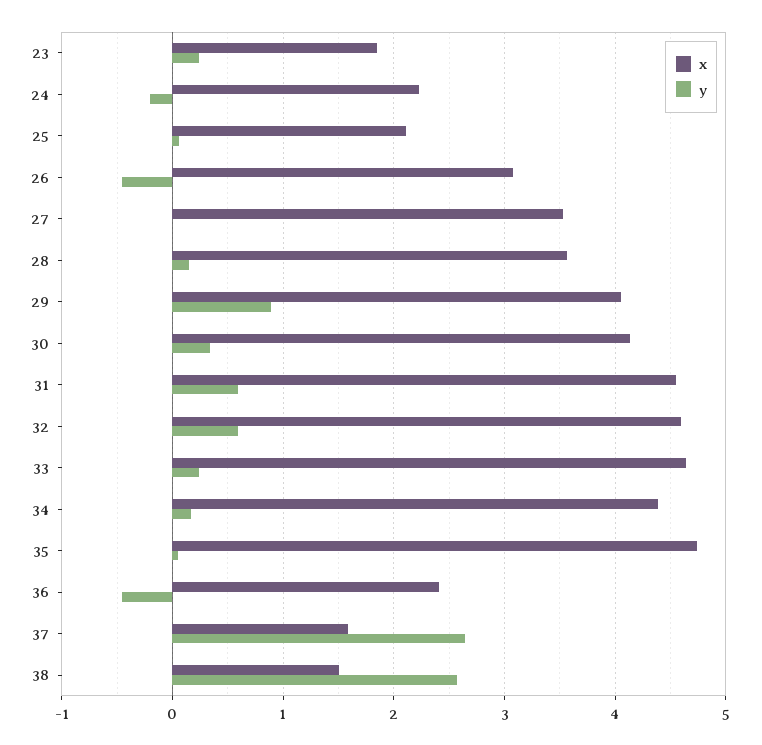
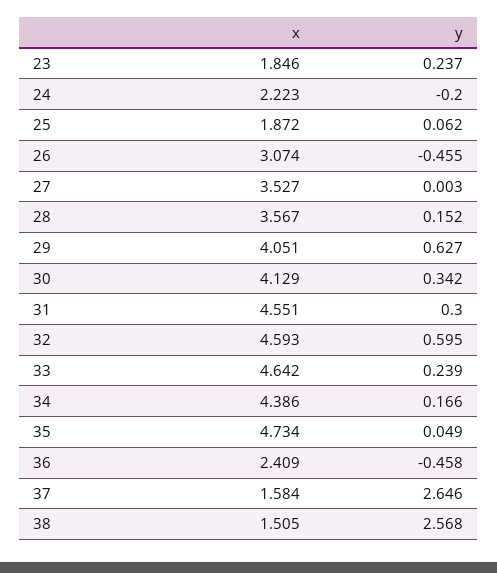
  {
    "x": {
      "23": 1.846,
      "24": 2.223,
-     "25": 2.1,
+     "25": 1.872,
      "26": 3.074,
      "27": 3.527,
      "28": 3.567,
      "29": 4.051,
      "30": 4.129,
      "31": 4.551,
      "32": 4.593,
      "33": 4.642,
      "34": 4.386,
      "35": 4.734,
      "36": 2.409,
      "37": 1.584,
      "38": 1.505
    },
    "y": {
      "23": 0.237,
      "24": -0.2,
      "25": 0.062,
      "26": -0.455,
      "27": 0.003,
      "28": 0.152,
-     "29": 0.9,
+     "29": 0.627,
      "30": 0.342,
-     "31": 0.6,
+     "31": 0.3,
      "32": 0.595,
      "33": 0.239,
      "34": 0.166,
      "35": 0.049,
      "36": -0.458,
      "37": 2.646,
      "38": 2.568
    }
  }

